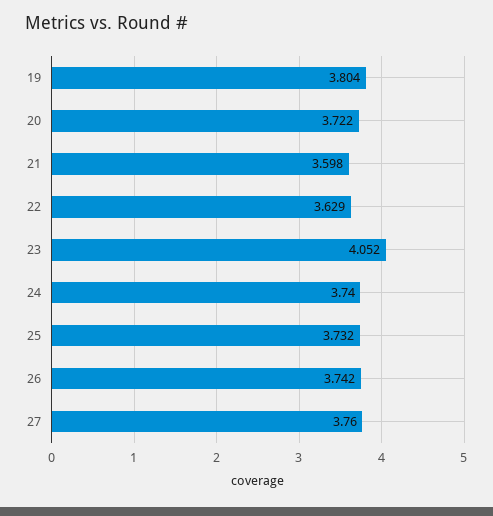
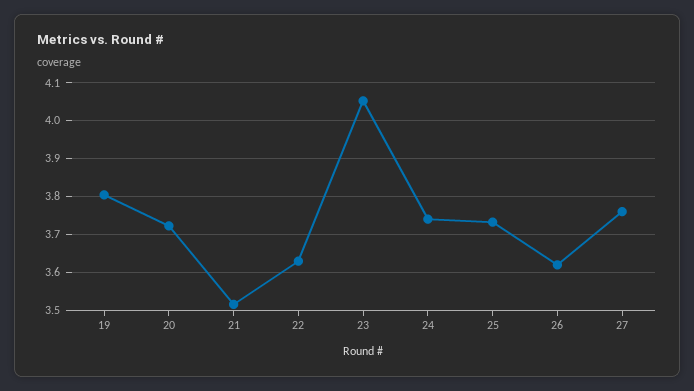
  {
    "19": 3.804,
    "20": 3.722,
-   "21": 3.598,
+   "21": 3.52,
    "22": 3.629,
    "23": 4.052,
    "24": 3.74,
    "25": 3.732,
-   "26": 3.742,
+   "26": 3.62,
    "27": 3.76
  }

